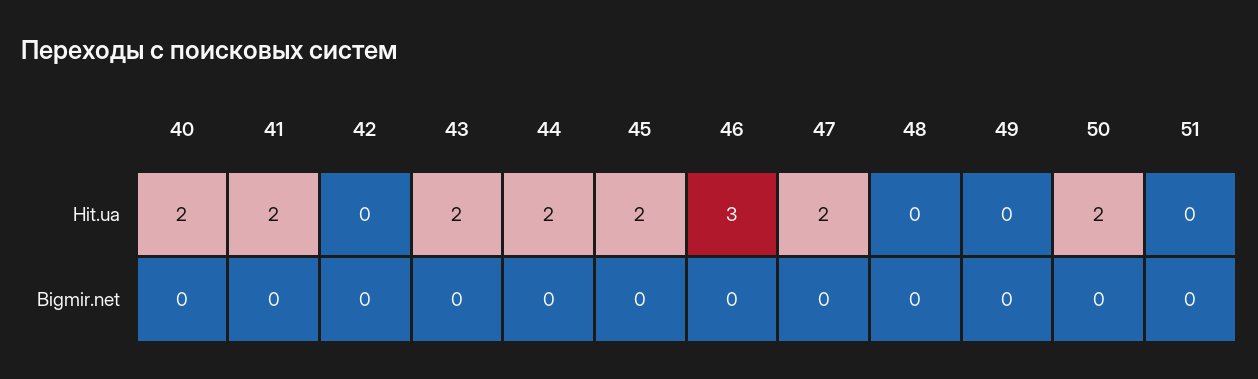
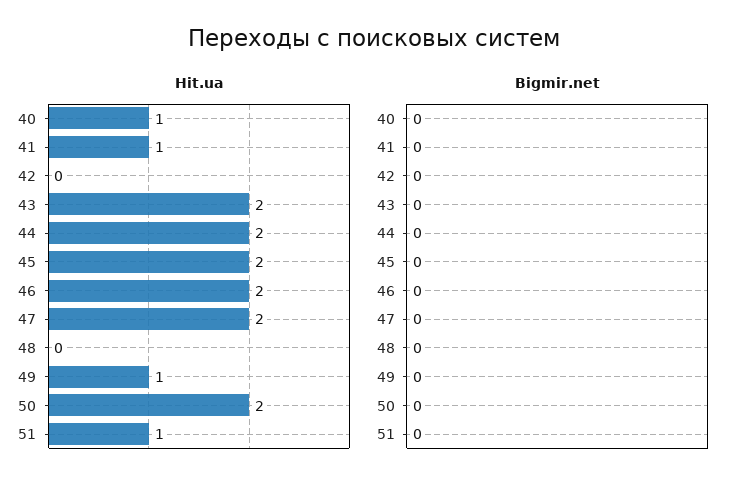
  {
    "Hit.ua": {
-     "40": 2,
+     "40": 1,
-     "41": 2,
+     "41": 1,
      "42": 0,
      "43": 2,
      "44": 2,
      "45": 2,
-     "46": 3,
+     "46": 2,
      "47": 2,
      "48": 0,
-     "49": 0,
+     "49": 1,
      "50": 2,
-     "51": 0
+     "51": 1
    },
    "Bigmir.net": {
      "40": 0,
      "41": 0,
      "42": 0,
      "43": 0,
      "44": 0,
      "45": 0,
      "46": 0,
      "47": 0,
      "48": 0,
      "49": 0,
      "50": 0,
      "51": 0
    }
  }

